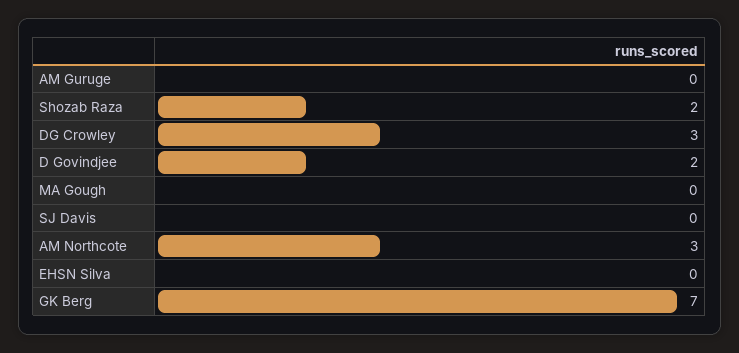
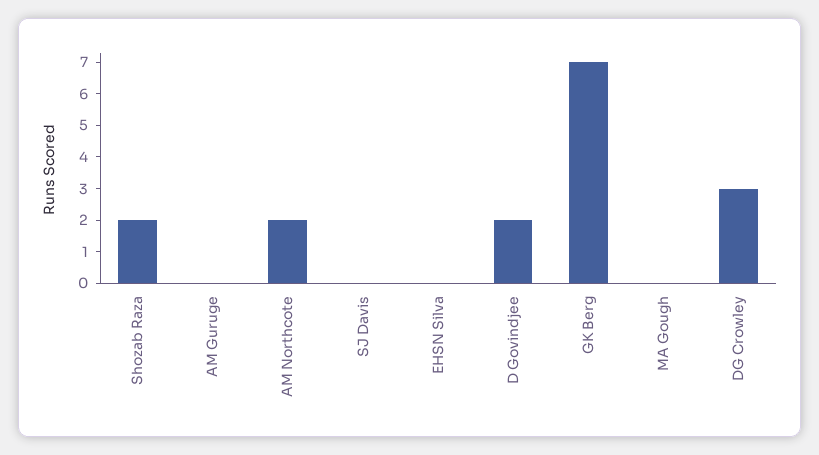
  {
    "AM Guruge": 0,
    "Shozab Raza": 2,
    "DG Crowley": 3,
    "D Govindjee": 2,
    "MA Gough": 0,
    "SJ Davis": 0,
-   "AM Northcote": 3,
+   "AM Northcote": 2,
    "EHSN Silva": 0,
    "GK Berg": 7
  }

